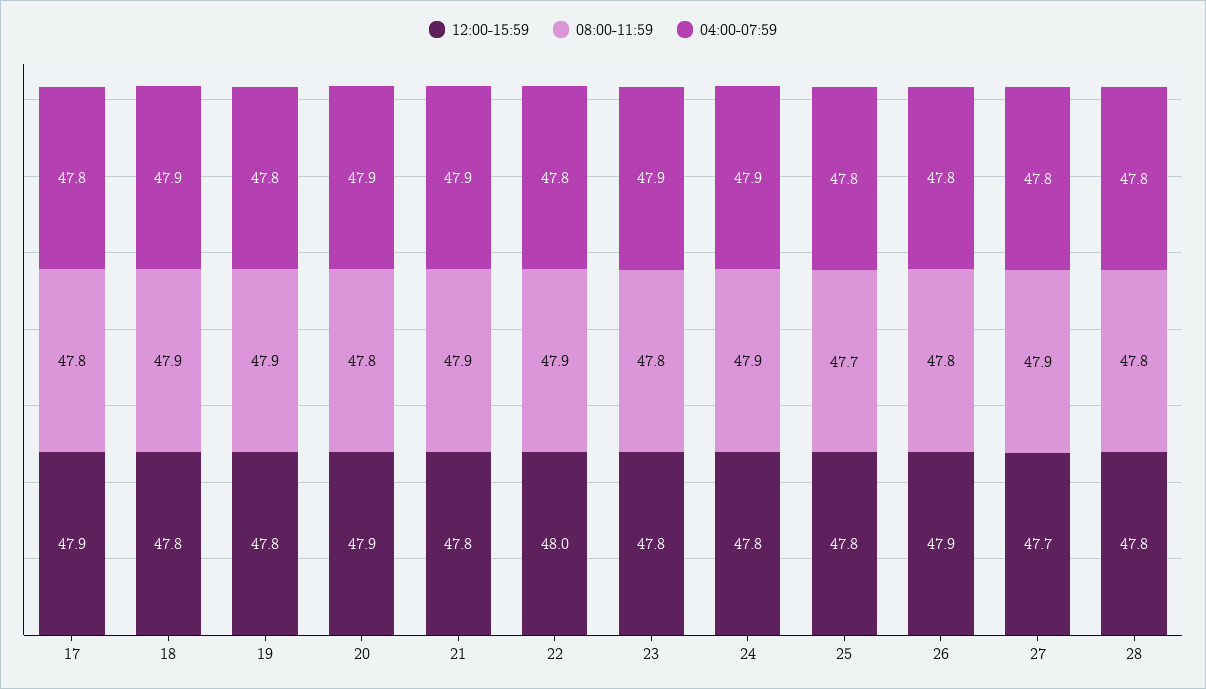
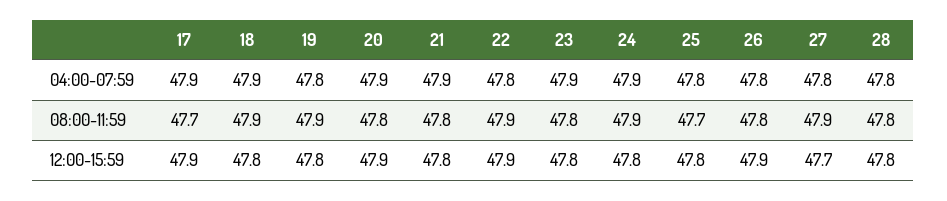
  {
    "12:00-15:59": {
      "17": 47.9,
      "18": 47.8,
      "19": 47.8,
      "20": 47.9,
      "21": 47.8,
-     "22": 48,
+     "22": 47.9,
      "23": 47.8,
      "24": 47.8,
      "25": 47.8,
      "26": 47.9,
      "27": 47.7,
      "28": 47.8
    },
    "08:00-11:59": {
-     "17": 47.8,
+     "17": 47.7,
      "18": 47.9,
      "19": 47.9,
      "20": 47.8,
-     "21": 47.9,
+     "21": 47.8,
      "22": 47.9,
      "23": 47.8,
      "24": 47.9,
      "25": 47.7,
      "26": 47.8,
      "27": 47.9,
      "28": 47.8
    },
    "04:00-07:59": {
-     "17": 47.8,
+     "17": 47.9,
      "18": 47.9,
      "19": 47.8,
      "20": 47.9,
      "21": 47.9,
      "22": 47.8,
      "23": 47.9,
      "24": 47.9,
      "25": 47.8,
      "26": 47.8,
      "27": 47.8,
      "28": 47.8
    }
  }

